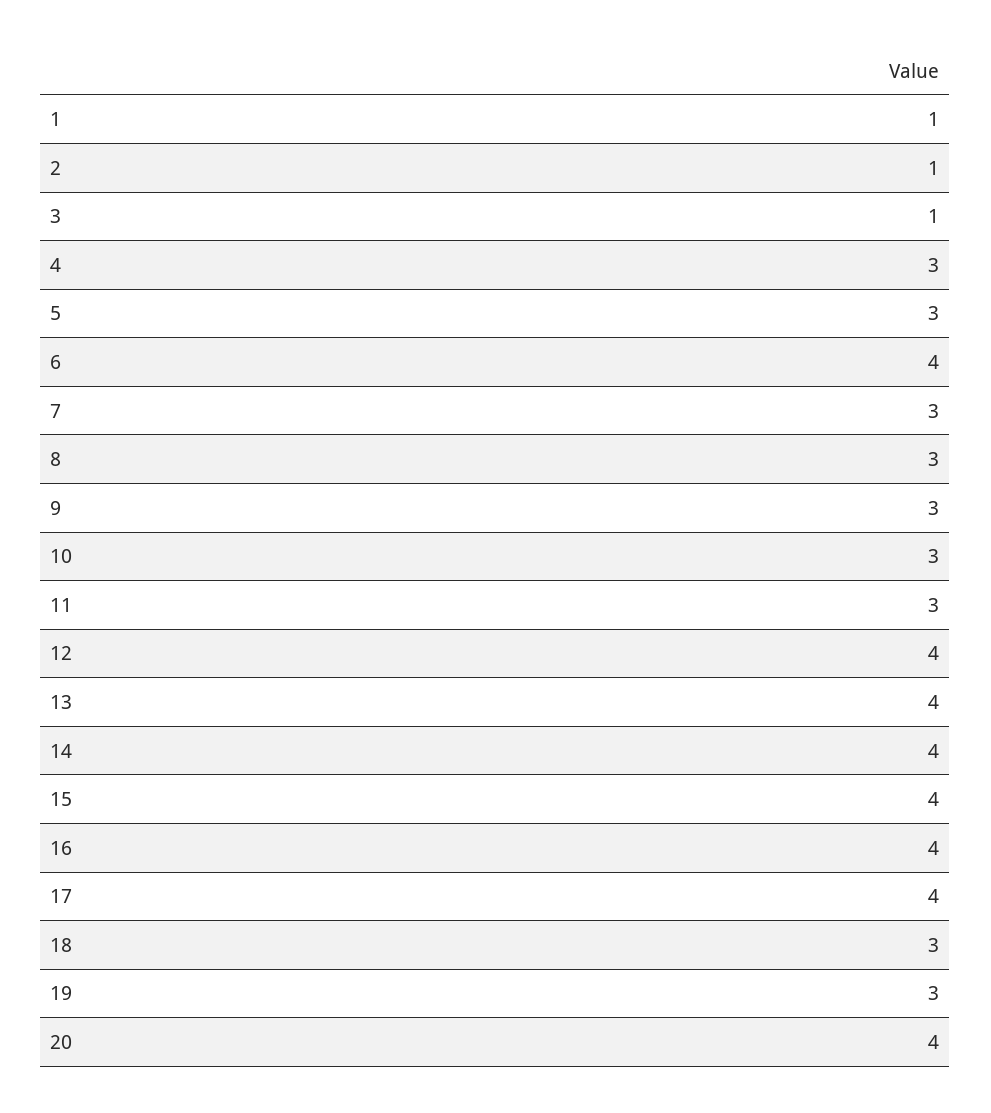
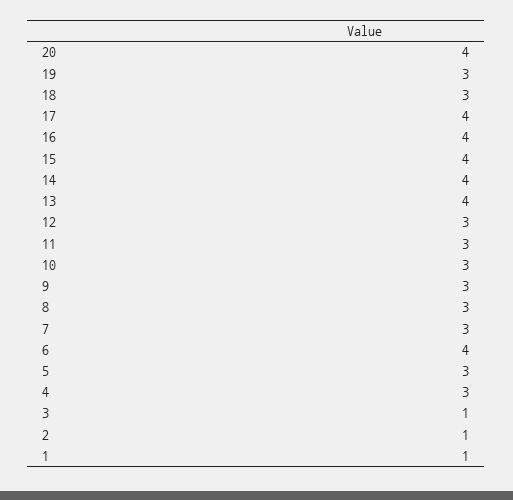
  {
    "1": 1,
    "2": 1,
    "3": 1,
    "4": 3,
    "5": 3,
    "6": 4,
    "7": 3,
    "8": 3,
    "9": 3,
    "10": 3,
    "11": 3,
-   "12": 4,
+   "12": 3,
    "13": 4,
    "14": 4,
    "15": 4,
    "16": 4,
    "17": 4,
    "18": 3,
    "19": 3,
    "20": 4
  }

